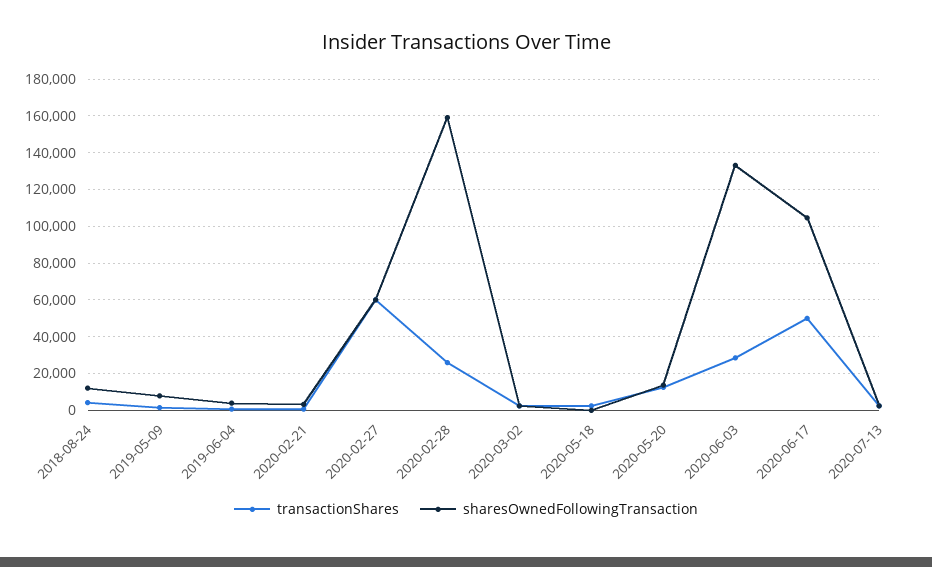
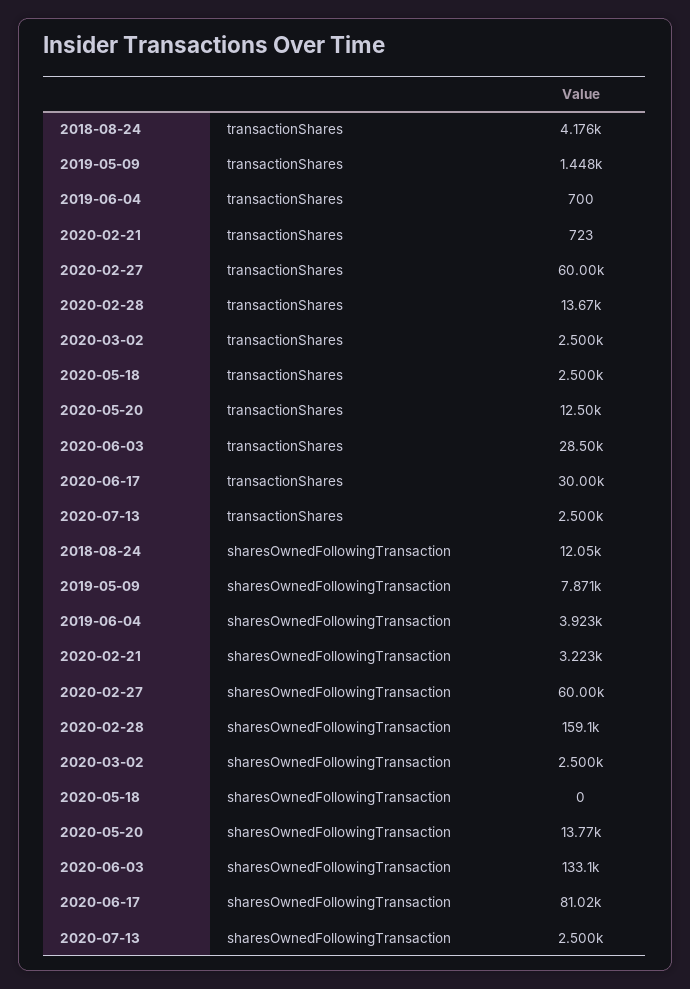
  {
    "transactionShares": {
      "2018-08-24": 4176,
      "2019-05-09": 1448,
      "2019-06-04": 700,
      "2020-02-21": 723,
      "2020-02-27": 60000,
-     "2020-02-28": 25000,
+     "2020-02-28": 13670,
      "2020-03-02": 2500,
      "2020-05-18": 2500,
      "2020-05-20": 12500,
      "2020-06-03": 28500,
-     "2020-06-17": 50000,
+     "2020-06-17": 30000,
      "2020-07-13": 2500
    },
    "sharesOwnedFollowingTransaction": {
      "2018-08-24": 12050,
      "2019-05-09": 7871,
      "2019-06-04": 3923,
      "2020-02-21": 3223,
      "2020-02-27": 60000,
      "2020-02-28": 159100,
      "2020-03-02": 2500,
      "2020-05-18": 0,
      "2020-05-20": 13770,
      "2020-06-03": 133100,
-     "2020-06-17": 105000,
+     "2020-06-17": 81020,
      "2020-07-13": 2500
    }
  }

